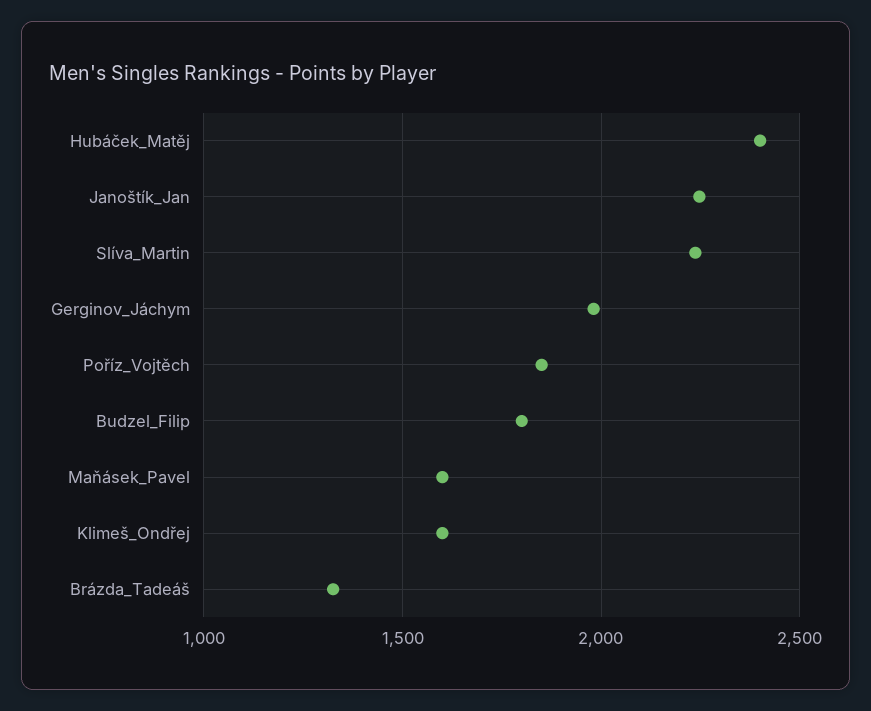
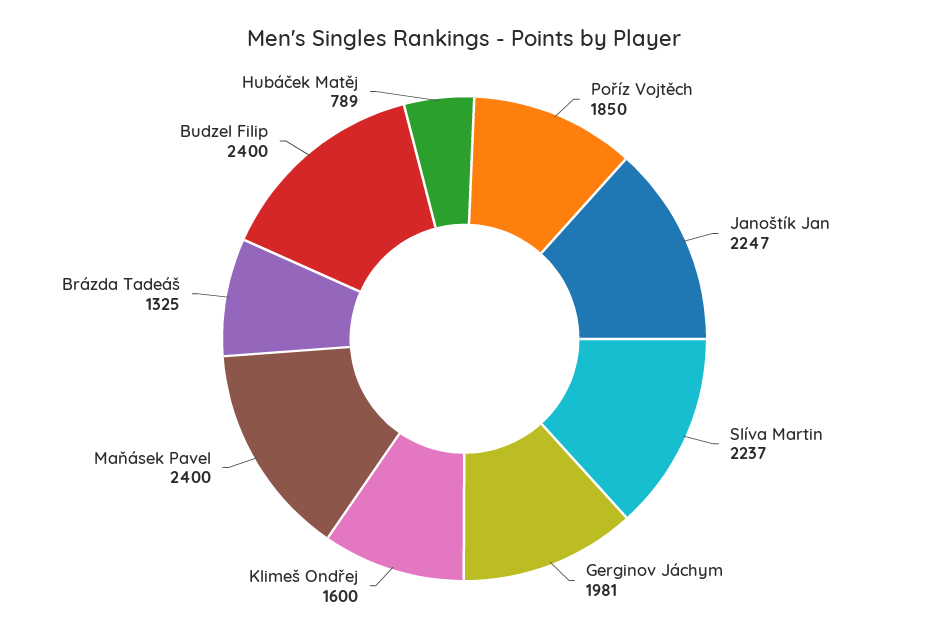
  {
-   "Hubáček_Matěj": 2400,
+   "Hubáček_Matěj": 789,
    "Janoštík_Jan": 2247,
    "Slíva_Martin": 2237,
    "Gerginov_Jáchym": 1981,
    "Poříz_Vojtěch": 1850,
-   "Budzel_Filip": 1800,
+   "Budzel_Filip": 2400,
-   "Maňásek_Pavel": 1600,
+   "Maňásek_Pavel": 2400,
    "Klimeš_Ondřej": 1600,
    "Brázda_Tadeáš": 1325
  }

